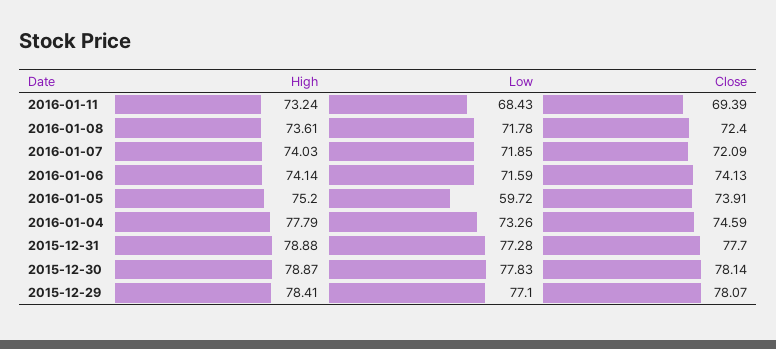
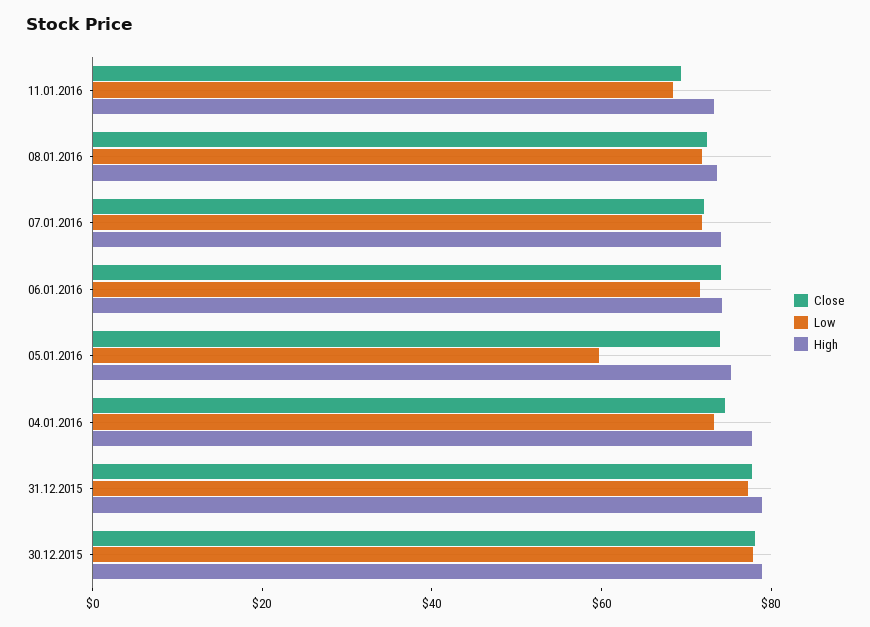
  {
    "High": {
      "2016-01-11": 73.24,
      "2016-01-08": 73.61,
      "2016-01-07": 74.03,
      "2016-01-06": 74.14,
      "2016-01-05": 75.2,
      "2016-01-04": 77.79,
      "2015-12-31": 78.88,
-     "2015-12-30": 78.87,
+     "2015-12-30": 78.87
-     "2015-12-29": 78.41
    },
    "Low": {
      "2016-01-11": 68.43,
      "2016-01-08": 71.78,
      "2016-01-07": 71.85,
      "2016-01-06": 71.59,
      "2016-01-05": 59.72,
      "2016-01-04": 73.26,
      "2015-12-31": 77.28,
-     "2015-12-30": 77.83,
+     "2015-12-30": 77.83
-     "2015-12-29": 77.1
    },
    "Close": {
      "2016-01-11": 69.39,
      "2016-01-08": 72.4,
      "2016-01-07": 72.09,
      "2016-01-06": 74.13,
      "2016-01-05": 73.91,
      "2016-01-04": 74.59,
      "2015-12-31": 77.7,
-     "2015-12-30": 78.14,
+     "2015-12-30": 78.14
-     "2015-12-29": 78.07
    }
  }

